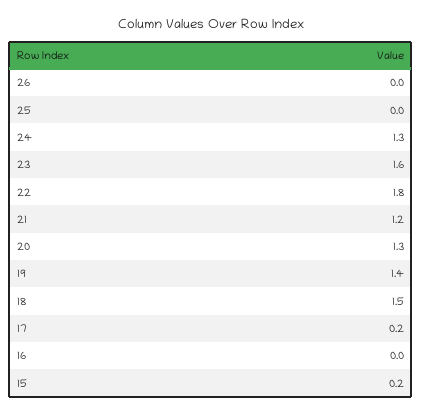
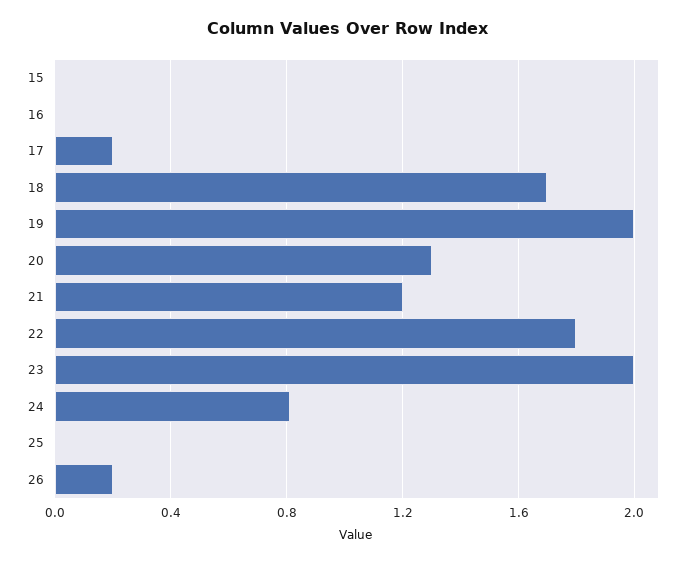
  {
-   "26": 0,
+   "26": 0.2,
    "25": 0,
-   "24": 1.3,
+   "24": 0.8,
-   "23": 1.6,
+   "23": 2,
    "22": 1.8,
    "21": 1.2,
    "20": 1.3,
-   "19": 1.4,
+   "19": 2,
-   "18": 1.5,
+   "18": 1.7,
    "17": 0.2,
    "16": 0,
-   "15": 0.2
+   "15": 0
  }

